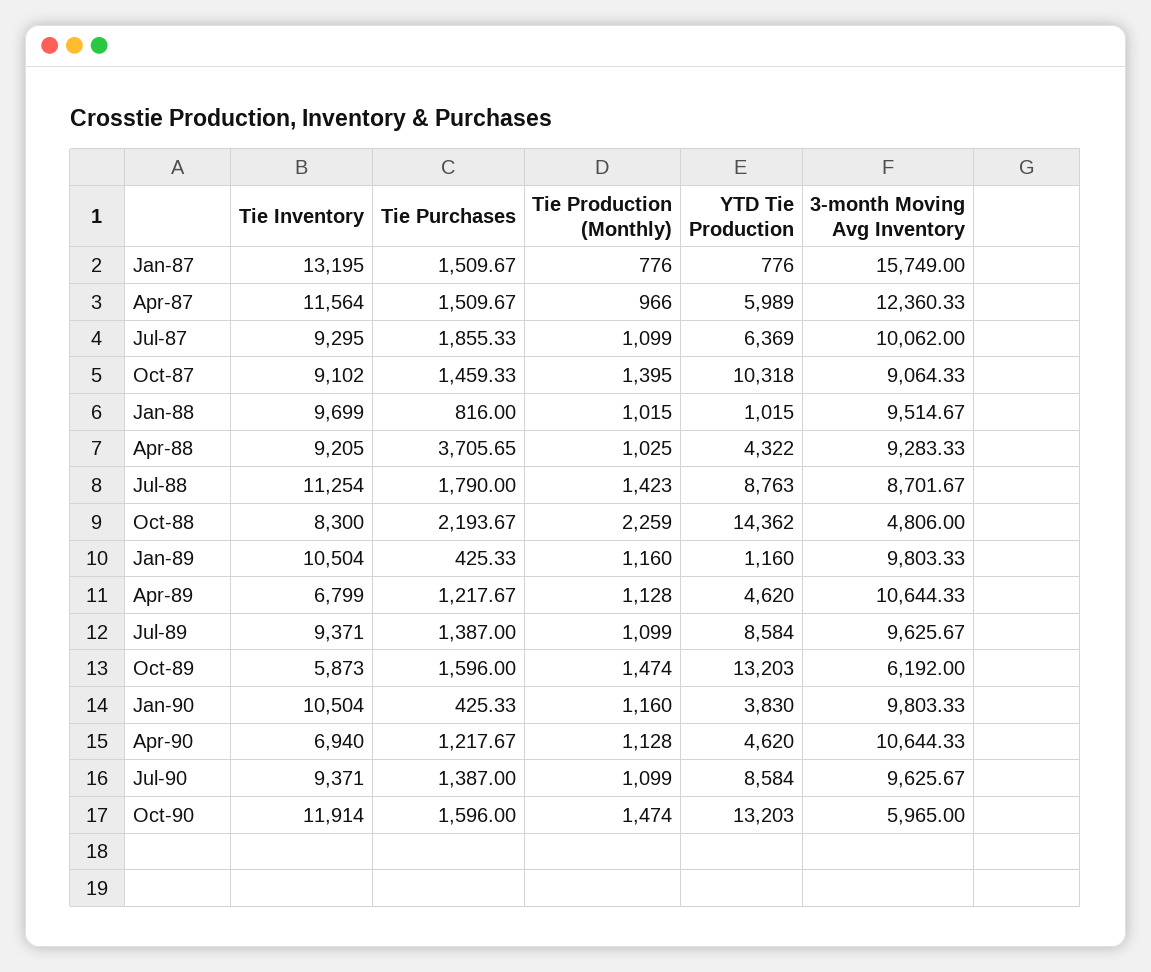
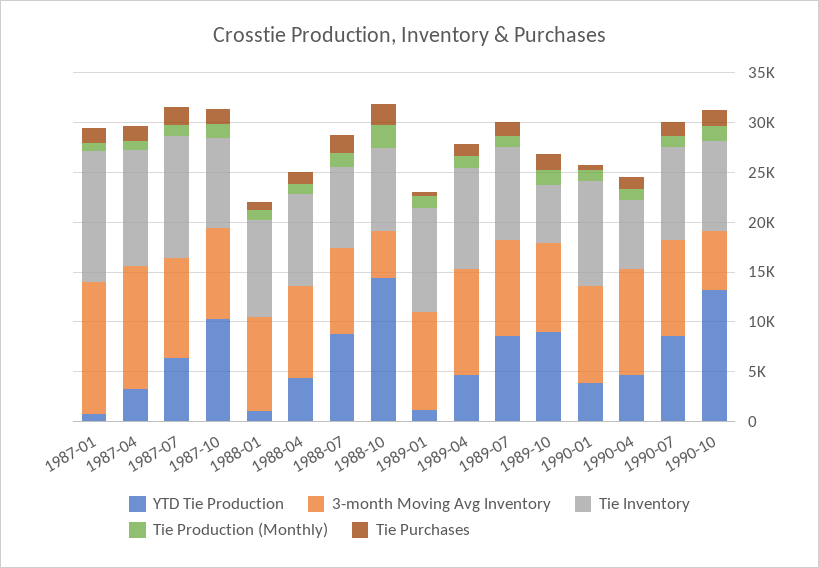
  {
    "Tie Inventory": {
      "Jan-87": 13195,
      "Apr-87": 11564,
-     "Jul-87": 9295,
+     "Jul-87": 12000,
      "Oct-87": 9102,
      "Jan-88": 9699,
      "Apr-88": 9205,
-     "Jul-88": 11254,
+     "Jul-88": 8000,
      "Oct-88": 8300,
      "Jan-89": 10504,
-     "Apr-89": 6799,
+     "Apr-89": 10000,
      "Jul-89": 9371,
      "Oct-89": 5873,
      "Jan-90": 10504,
      "Apr-90": 6940,
      "Jul-90": 9371,
-     "Oct-90": 11914
+     "Oct-90": 9000
    },
    "Tie Purchases": {
      "Jan-87": 1509.67,
      "Apr-87": 1509.67,
      "Jul-87": 1855.33,
      "Oct-87": 1459.33,
      "Jan-88": 816,
-     "Apr-88": 3705.65,
+     "Apr-88": 1000,
      "Jul-88": 1790,
      "Oct-88": 2193.67,
      "Jan-89": 425.33,
      "Apr-89": 1217.67,
      "Jul-89": 1387,
      "Oct-89": 1596,
      "Jan-90": 425.33,
      "Apr-90": 1217.67,
      "Jul-90": 1387,
      "Oct-90": 1596
    },
    "Tie Production (Monthly)": {
      "Jan-87": 776,
      "Apr-87": 966,
      "Jul-87": 1099,
      "Oct-87": 1395,
      "Jan-88": 1015,
      "Apr-88": 1025,
      "Jul-88": 1423,
      "Oct-88": 2259,
      "Jan-89": 1160,
      "Apr-89": 1128,
      "Jul-89": 1099,
      "Oct-89": 1474,
      "Jan-90": 1160,
      "Apr-90": 1128,
      "Jul-90": 1099,
      "Oct-90": 1474
    },
    "YTD Tie Production": {
      "Jan-87": 776,
-     "Apr-87": 5989,
+     "Apr-87": 3000,
      "Jul-87": 6369,
      "Oct-87": 10318,
      "Jan-88": 1015,
      "Apr-88": 4322,
      "Jul-88": 8763,
      "Oct-88": 14362,
      "Jan-89": 1160,
      "Apr-89": 4620,
      "Jul-89": 8584,
-     "Oct-89": 13203,
+     "Oct-89": 9000,
      "Jan-90": 3830,
      "Apr-90": 4620,
      "Jul-90": 8584,
      "Oct-90": 13203
    },
    "3-month Moving Avg Inventory": {
-     "Jan-87": 15749,
+     "Jan-87": 13000,
      "Apr-87": 12360.33,
      "Jul-87": 10062,
      "Oct-87": 9064.33,
      "Jan-88": 9514.67,
      "Apr-88": 9283.33,
      "Jul-88": 8701.67,
      "Oct-88": 4806,
      "Jan-89": 9803.33,
      "Apr-89": 10644.33,
      "Jul-89": 9625.67,
-     "Oct-89": 6192,
+     "Oct-89": 9000,
      "Jan-90": 9803.33,
      "Apr-90": 10644.33,
      "Jul-90": 9625.67,
      "Oct-90": 5965
    }
  }

